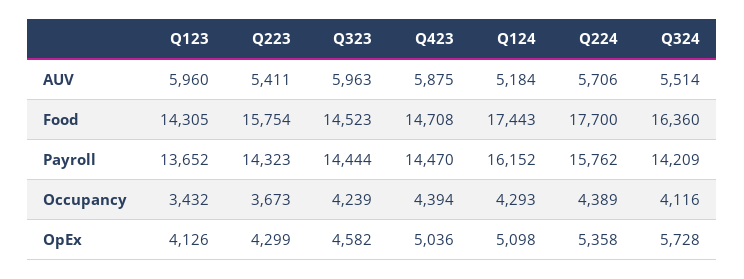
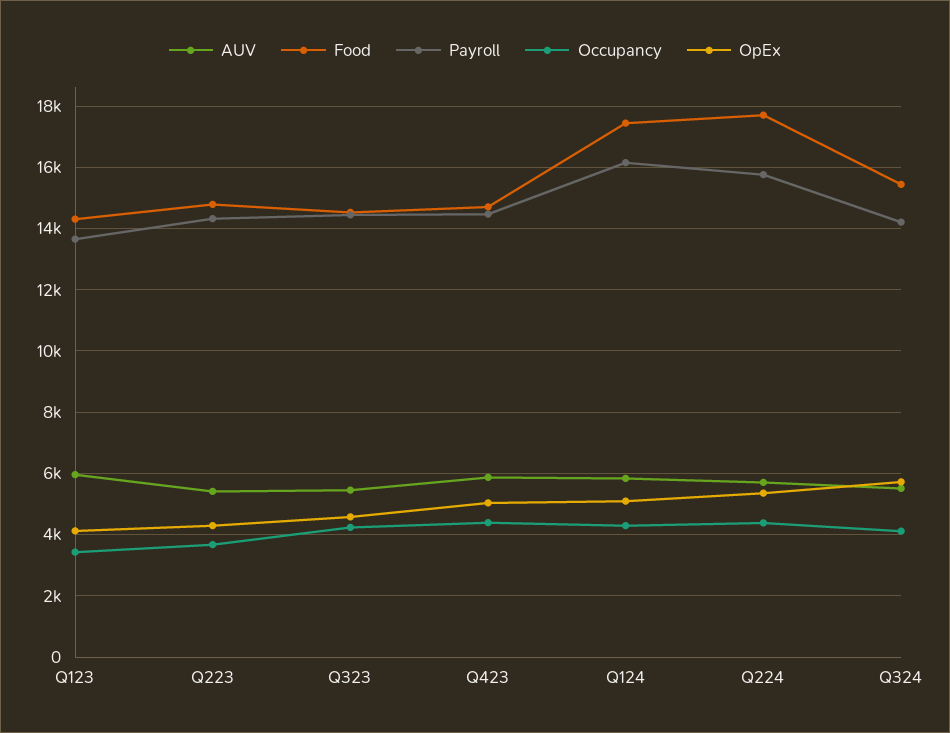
  {
    "AUV": {
      "Q123": 5960,
      "Q223": 5411,
-     "Q323": 5963,
+     "Q323": 5400,
      "Q423": 5875,
-     "Q124": 5184,
+     "Q124": 5800,
      "Q224": 5706,
      "Q324": 5514
    },
    "Food": {
      "Q123": 14305,
-     "Q223": 15754,
+     "Q223": 14800,
      "Q323": 14523,
      "Q423": 14708,
      "Q124": 17443,
      "Q224": 17700,
-     "Q324": 16360
+     "Q324": 15400
    },
    "Payroll": {
      "Q123": 13652,
      "Q223": 14323,
      "Q323": 14444,
      "Q423": 14470,
      "Q124": 16152,
      "Q224": 15762,
      "Q324": 14209
    },
    "Occupancy": {
      "Q123": 3432,
      "Q223": 3673,
      "Q323": 4239,
      "Q423": 4394,
      "Q124": 4293,
      "Q224": 4389,
      "Q324": 4116
    },
    "OpEx": {
      "Q123": 4126,
      "Q223": 4299,
      "Q323": 4582,
      "Q423": 5036,
      "Q124": 5098,
      "Q224": 5358,
      "Q324": 5728
    }
  }

